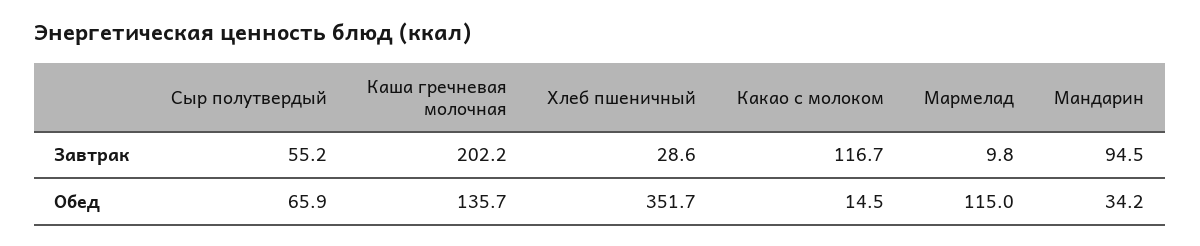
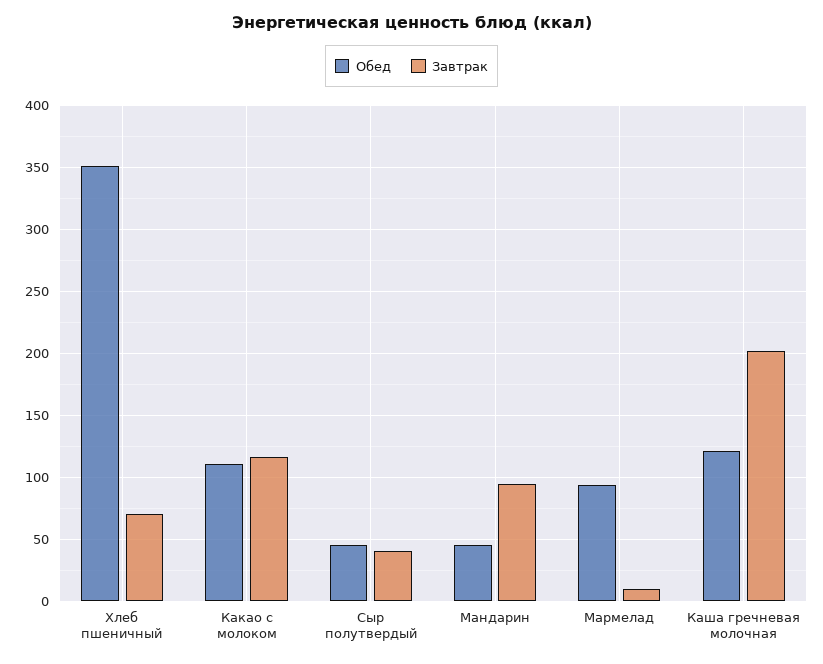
  {
    "Завтрак": {
-     "Сыр полутвердый": 55.2,
+     "Сыр полутвердый": 40,
      "Каша гречневая молочная": 202.2,
-     "Хлеб пшеничный": 28.6,
+     "Хлеб пшеничный": 70,
      "Какао с молоком": 116.7,
      "Мармелад": 9.8,
      "Мандарин": 94.5
    },
    "Обед": {
-     "Сыр полутвердый": 65.9,
+     "Сыр полутвердый": 45,
-     "Каша гречневая молочная": 135.7,
+     "Каша гречневая молочная": 120,
      "Хлеб пшеничный": 351.7,
-     "Какао с молоком": 14.5,
+     "Какао с молоком": 110,
-     "Мармелад": 115,
+     "Мармелад": 95,
-     "Мандарин": 34.2
+     "Мандарин": 45
    }
  }

